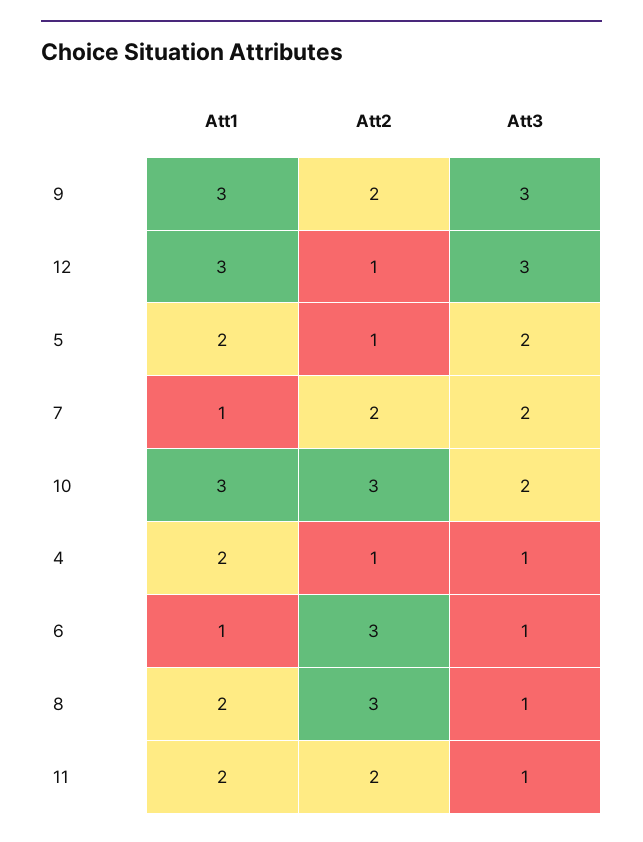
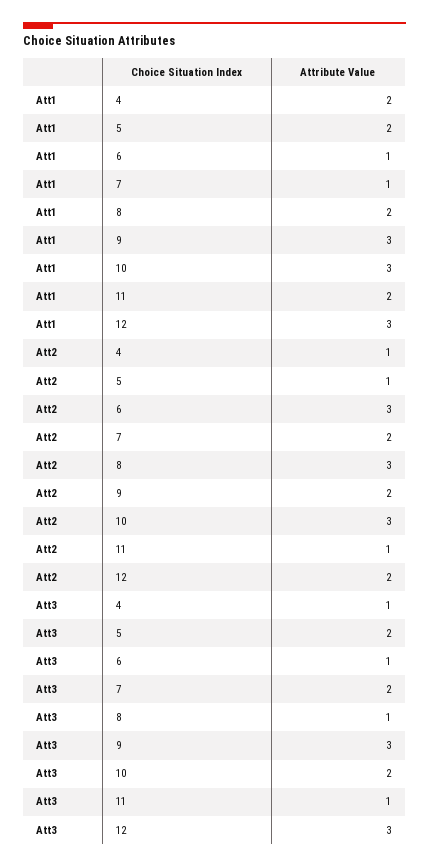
  {
    "Att1": {
      "9": 3,
      "12": 3,
      "5": 2,
      "7": 1,
      "10": 3,
      "4": 2,
      "6": 1,
      "8": 2,
      "11": 2
    },
    "Att2": {
      "9": 2,
-     "12": 1,
+     "12": 2,
      "5": 1,
      "7": 2,
      "10": 3,
      "4": 1,
      "6": 3,
      "8": 3,
-     "11": 2
+     "11": 1
    },
    "Att3": {
      "9": 3,
      "12": 3,
      "5": 2,
      "7": 2,
      "10": 2,
      "4": 1,
      "6": 1,
      "8": 1,
      "11": 1
    }
  }

